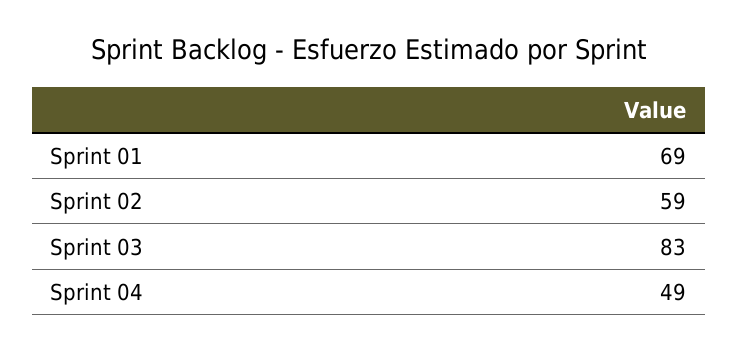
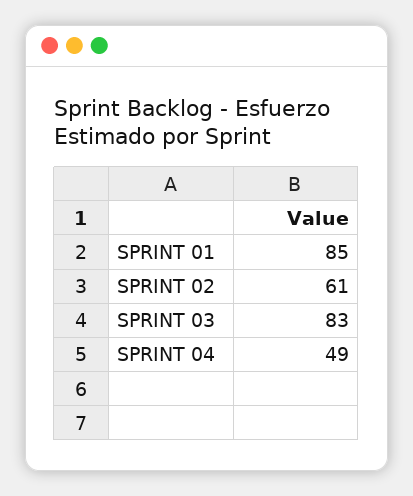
  {
-   "Sprint 01": 69,
+   "Sprint 01": 85,
-   "Sprint 02": 59,
+   "Sprint 02": 61,
    "Sprint 03": 83,
    "Sprint 04": 49
  }

